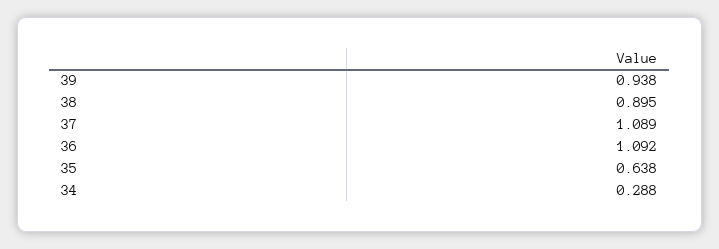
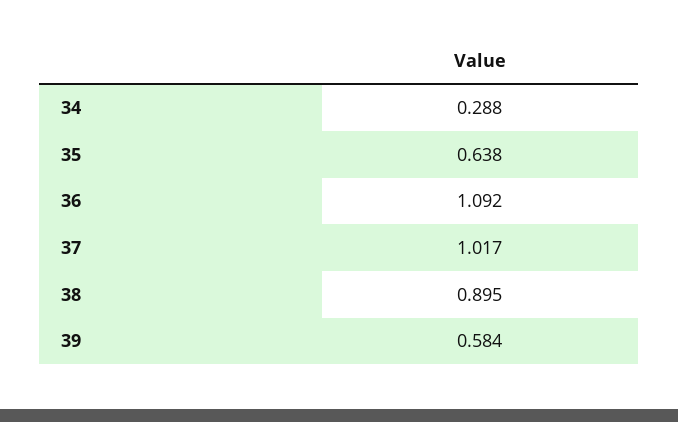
  {
-   "39": 0.938,
+   "39": 0.584,
    "38": 0.895,
-   "37": 1.089,
+   "37": 1.017,
    "36": 1.092,
    "35": 0.638,
    "34": 0.288
  }

